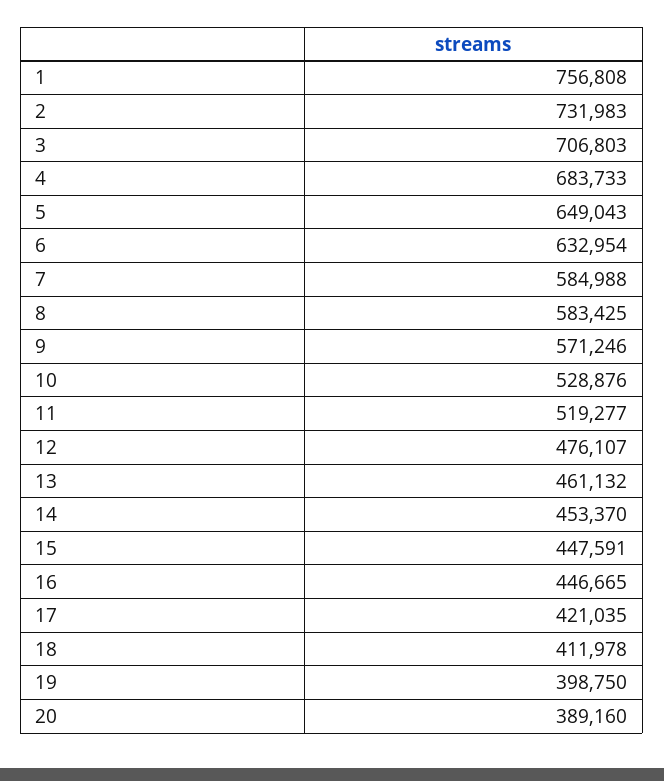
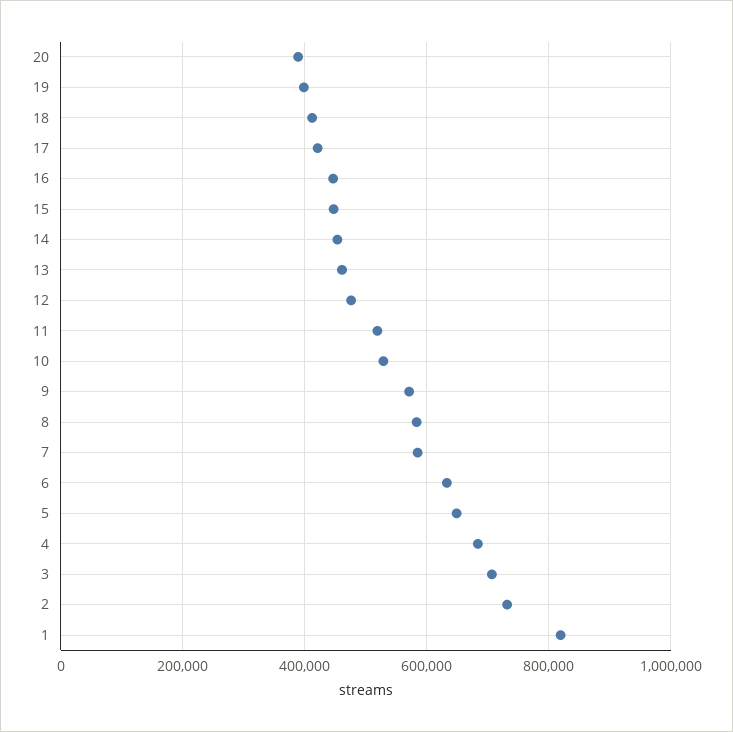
  {
-   "1": 756808,
+   "1": 820000,
    "2": 731983,
    "3": 706803,
    "4": 683733,
    "5": 649043,
    "6": 632954,
    "7": 584988,
    "8": 583425,
    "9": 571246,
    "10": 528876,
    "11": 519277,
    "12": 476107,
    "13": 461132,
    "14": 453370,
    "15": 447591,
    "16": 446665,
    "17": 421035,
    "18": 411978,
    "19": 398750,
    "20": 389160
  }

